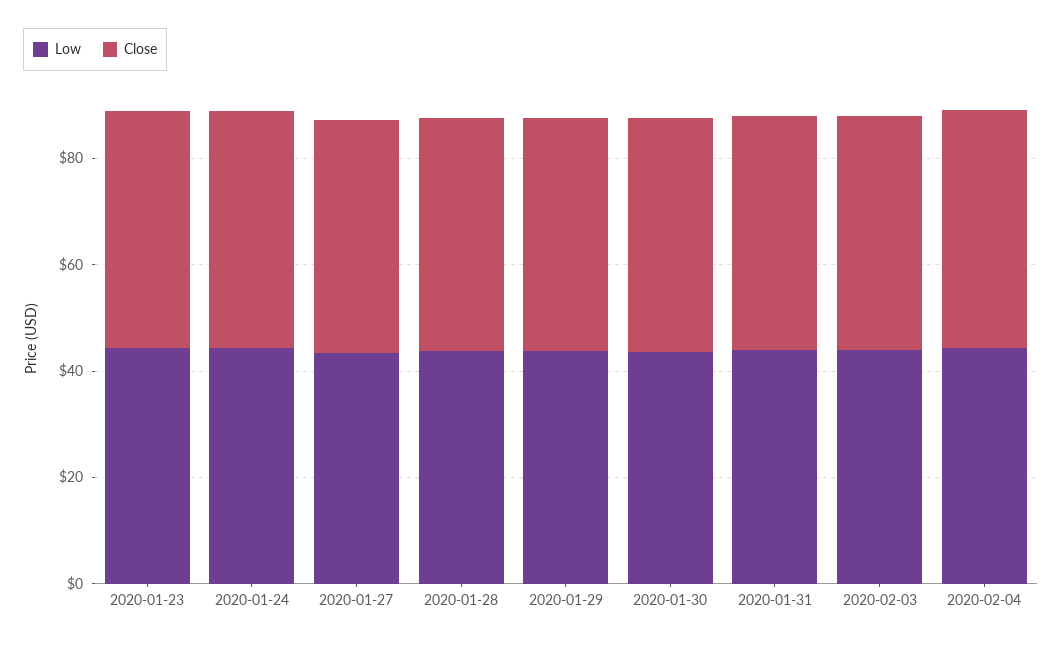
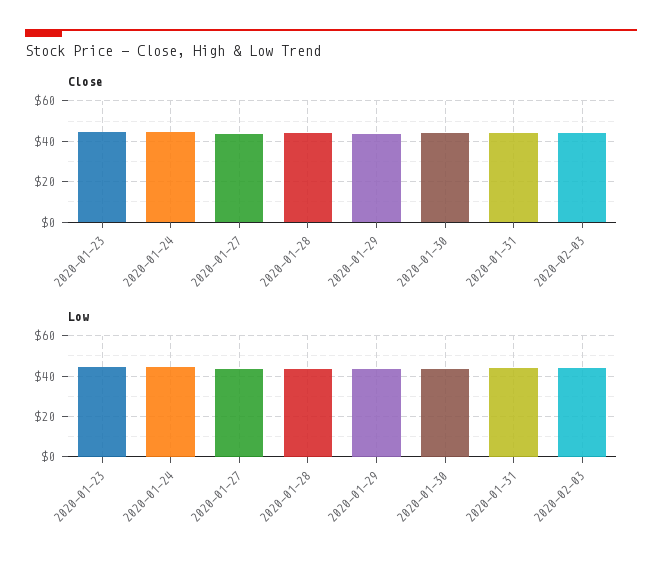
  {
    "Low": {
      "2020-01-23": 45,
      "2020-01-24": 45,
      "2020-01-27": 45,
      "2020-01-28": 45,
      "2020-01-29": 45,
      "2020-01-30": 45,
      "2020-01-31": 45,
-     "2020-02-03": 45,
+     "2020-02-03": 45
-     "2020-02-04": 45
    },
    "Close": {
      "2020-01-23": 45,
      "2020-01-24": 45,
      "2020-01-27": 45,
      "2020-01-28": 45,
      "2020-01-29": 45,
      "2020-01-30": 45,
      "2020-01-31": 45,
-     "2020-02-03": 45,
+     "2020-02-03": 45
-     "2020-02-04": 45
    }
  }

